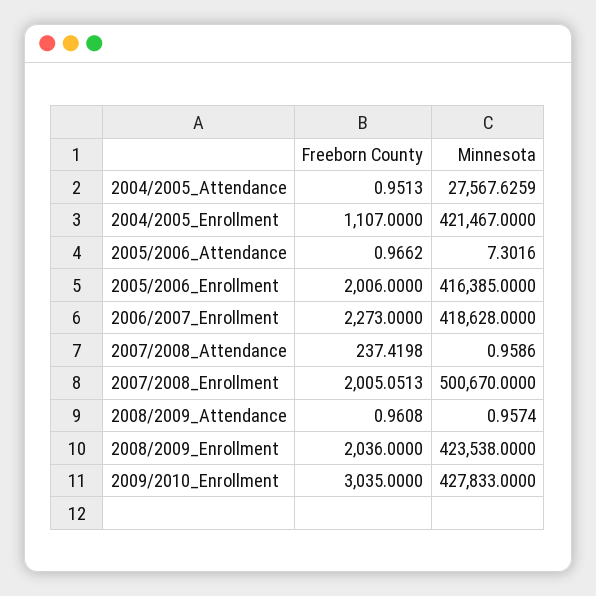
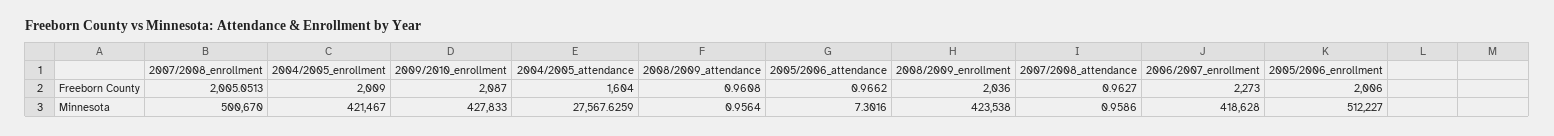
  {
    "Freeborn County": {
-     "2004/2005_Attendance": 0.9513,
+     "2004/2005_Attendance": 1604,
-     "2004/2005_Enrollment": 1107,
+     "2004/2005_Enrollment": 2009,
      "2005/2006_Attendance": 0.9662,
      "2005/2006_Enrollment": 2006,
      "2006/2007_Enrollment": 2273,
-     "2007/2008_Attendance": 237.4198,
+     "2007/2008_Attendance": 0.9627,
      "2007/2008_Enrollment": 2005.0513,
      "2008/2009_Attendance": 0.9608,
      "2008/2009_Enrollment": 2036,
-     "2009/2010_Enrollment": 3035
+     "2009/2010_Enrollment": 2087
    },
    "Minnesota": {
      "2004/2005_Attendance": 27567.6259,
      "2004/2005_Enrollment": 421467,
      "2005/2006_Attendance": 7.3016,
-     "2005/2006_Enrollment": 416385,
+     "2005/2006_Enrollment": 512227,
      "2006/2007_Enrollment": 418628,
      "2007/2008_Attendance": 0.9586,
      "2007/2008_Enrollment": 500670,
-     "2008/2009_Attendance": 0.9574,
+     "2008/2009_Attendance": 0.9564,
      "2008/2009_Enrollment": 423538,
      "2009/2010_Enrollment": 427833
    }
  }

